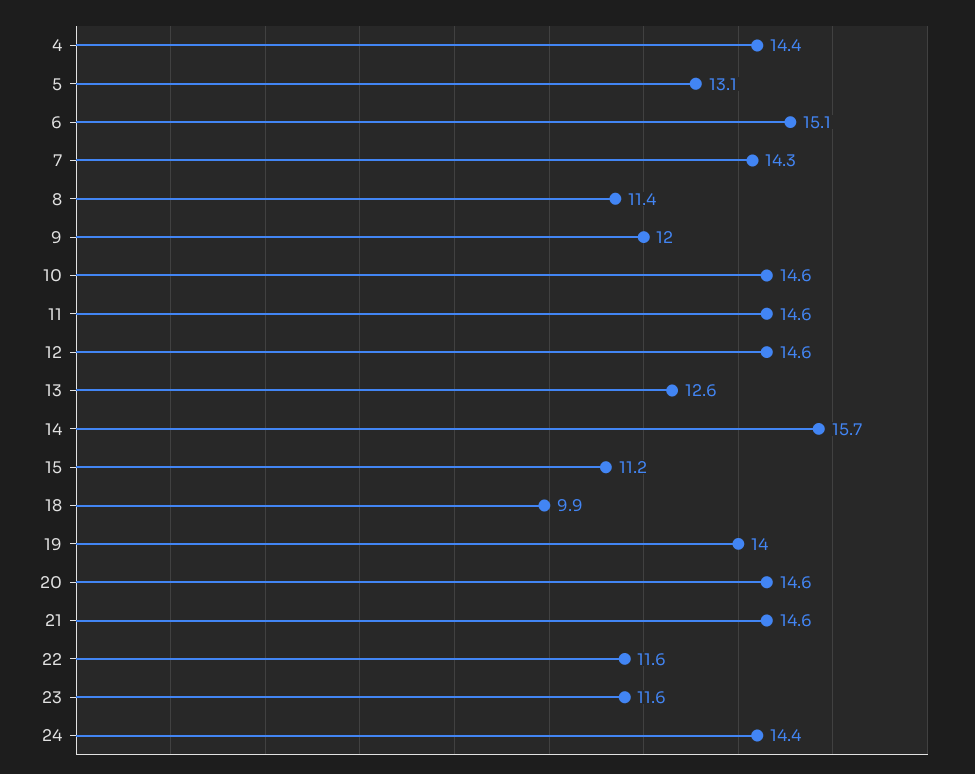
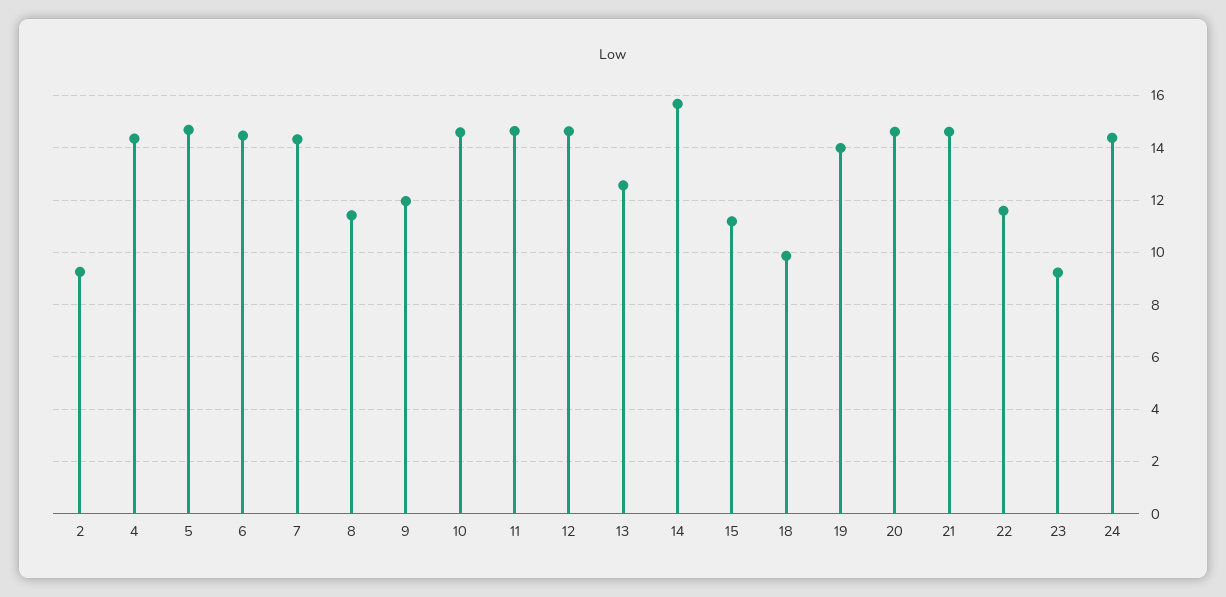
  {
    "4": 14.4,
-   "5": 13.1,
+   "5": 14.75,
-   "6": 15.1,
+   "6": 14.5,
    "7": 14.3,
    "8": 11.4,
    "9": 12,
    "10": 14.6,
    "11": 14.6,
    "12": 14.6,
    "13": 12.6,
    "14": 15.7,
    "15": 11.2,
    "18": 9.9,
    "19": 14,
    "20": 14.6,
    "21": 14.6,
    "22": 11.6,
-   "23": 11.6,
+   "23": 9.25,
-   "24": 14.4
+   "24": 14.4,
+   "2": 9.25
  }

